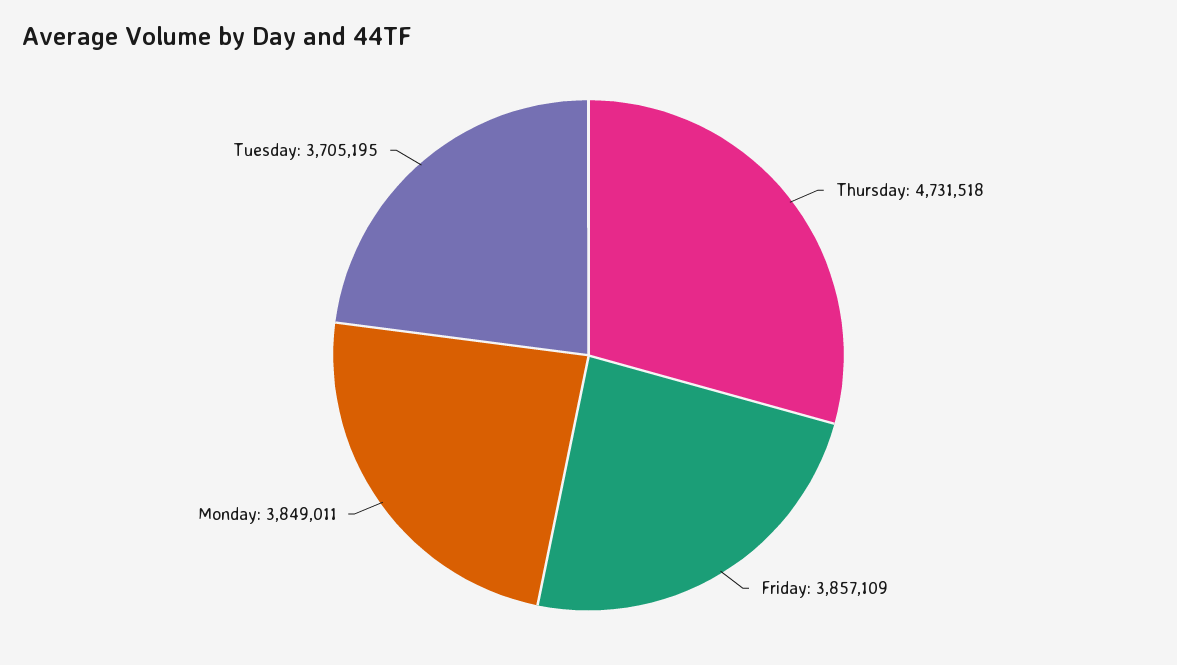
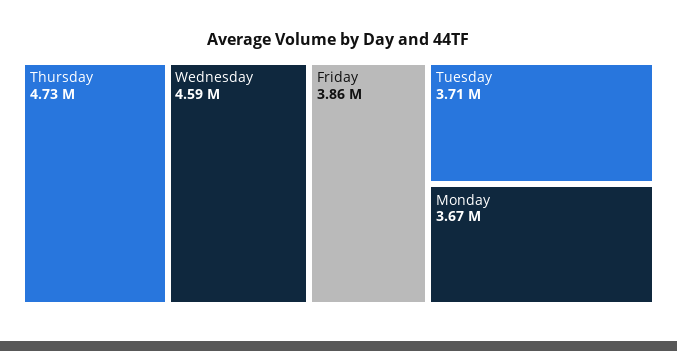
  {
    "Thursday": 4731518,
    "Friday": 3857109,
-   "Monday": 3849011,
+   "Monday": 3670000,
-   "Tuesday": 3705195
+   "Tuesday": 3705195,
+   "Wednesday": 4590000
  }

